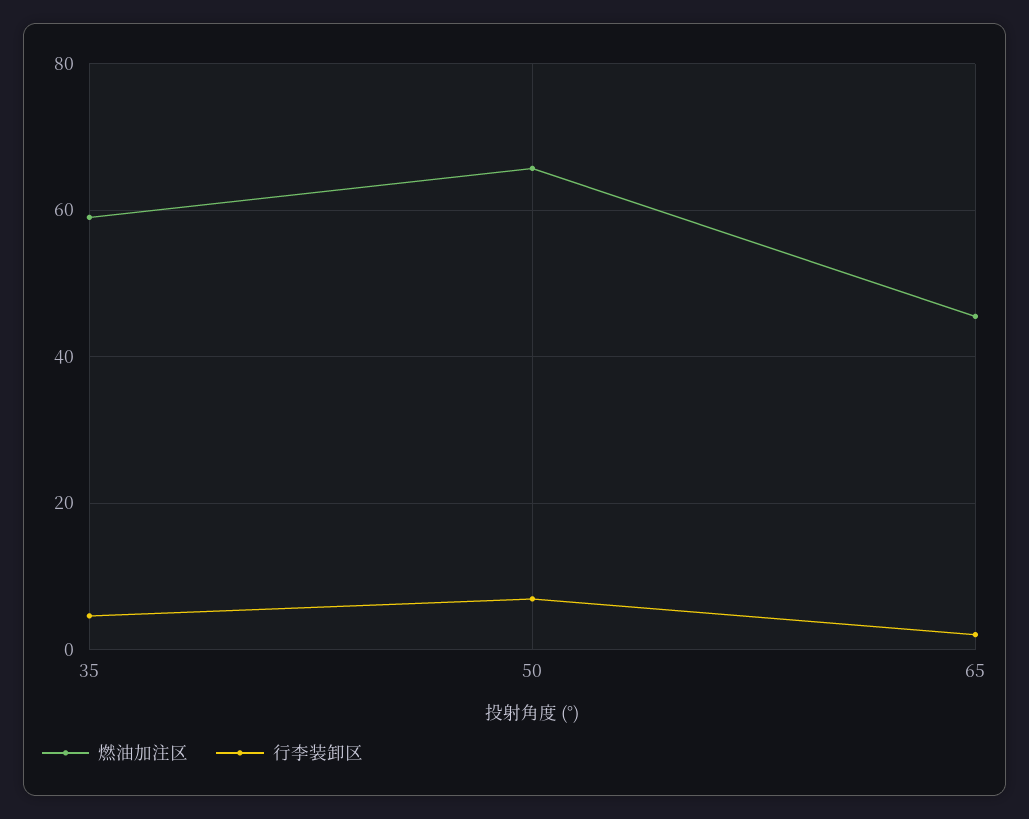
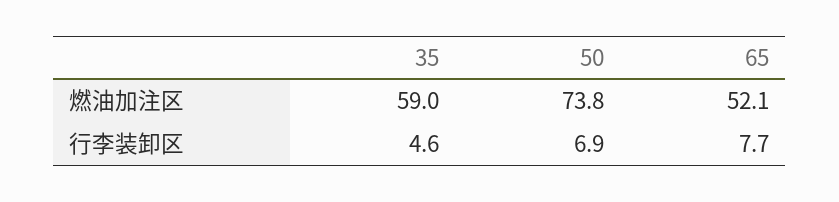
  {
    "燃油加注区": {
      "35": 59,
-     "50": 66,
+     "50": 73.8,
-     "65": 46
+     "65": 52.1
    },
    "行李装卸区": {
      "35": 4.6,
      "50": 6.9,
-     "65": 2
+     "65": 7.7
    }
  }

